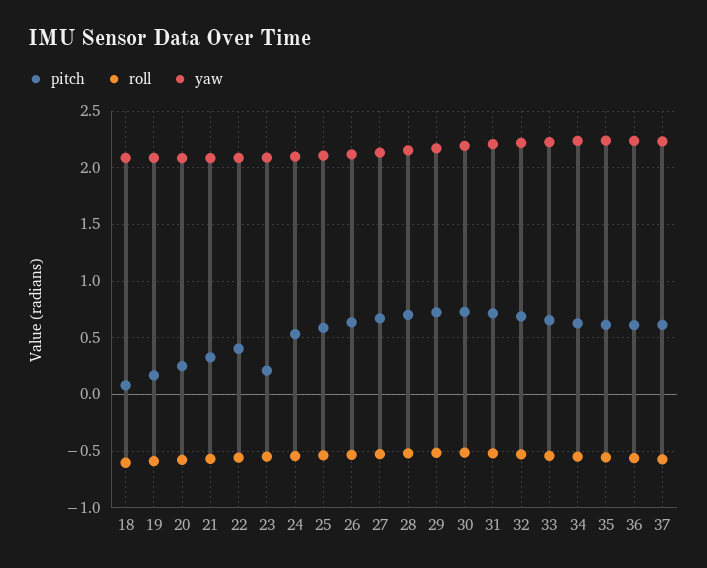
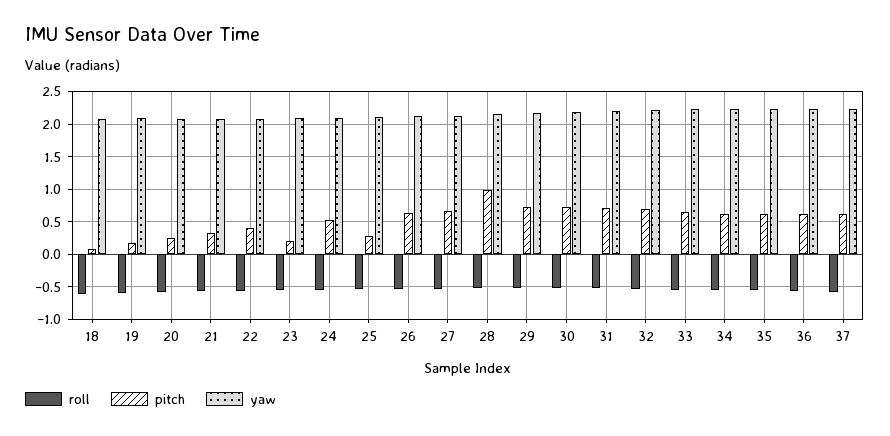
  {
    "pitch": {
      "18": 0.1,
      "19": 0.2,
      "20": 0.2,
      "21": 0.3,
      "22": 0.4,
      "23": 0.2,
      "24": 0.5,
-     "25": 0.6,
+     "25": 0.3,
      "26": 0.6,
      "27": 0.7,
-     "28": 0.7,
+     "28": 1,
      "29": 0.7,
      "30": 0.7,
      "31": 0.7,
      "32": 0.7,
      "33": 0.7,
      "34": 0.6,
      "35": 0.6,
      "36": 0.6,
      "37": 0.6
    },
    "roll": {
      "18": -0.6,
      "19": -0.6,
      "20": -0.6,
      "21": -0.6,
      "22": -0.6,
      "23": -0.5,
      "24": -0.5,
      "25": -0.5,
      "26": -0.5,
      "27": -0.5,
      "28": -0.5,
      "29": -0.5,
      "30": -0.5,
      "31": -0.5,
      "32": -0.5,
      "33": -0.5,
      "34": -0.5,
      "35": -0.6,
      "36": -0.6,
      "37": -0.6
    },
    "yaw": {
      "18": 2.1,
      "19": 2.1,
      "20": 2.1,
      "21": 2.1,
      "22": 2.1,
      "23": 2.1,
      "24": 2.1,
      "25": 2.1,
      "26": 2.1,
      "27": 2.1,
      "28": 2.2,
      "29": 2.2,
      "30": 2.2,
      "31": 2.2,
      "32": 2.2,
      "33": 2.2,
      "34": 2.2,
      "35": 2.2,
      "36": 2.2,
      "37": 2.2
    }
  }

